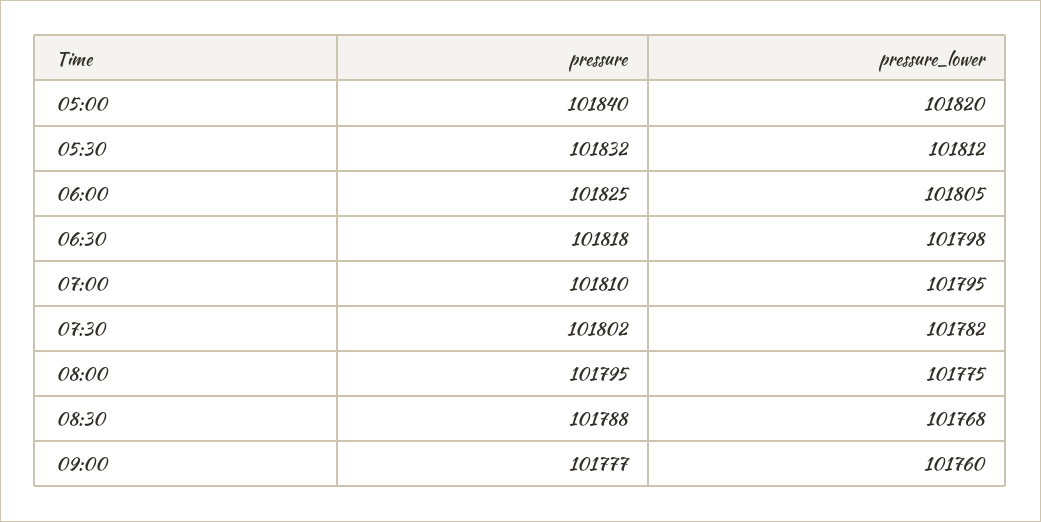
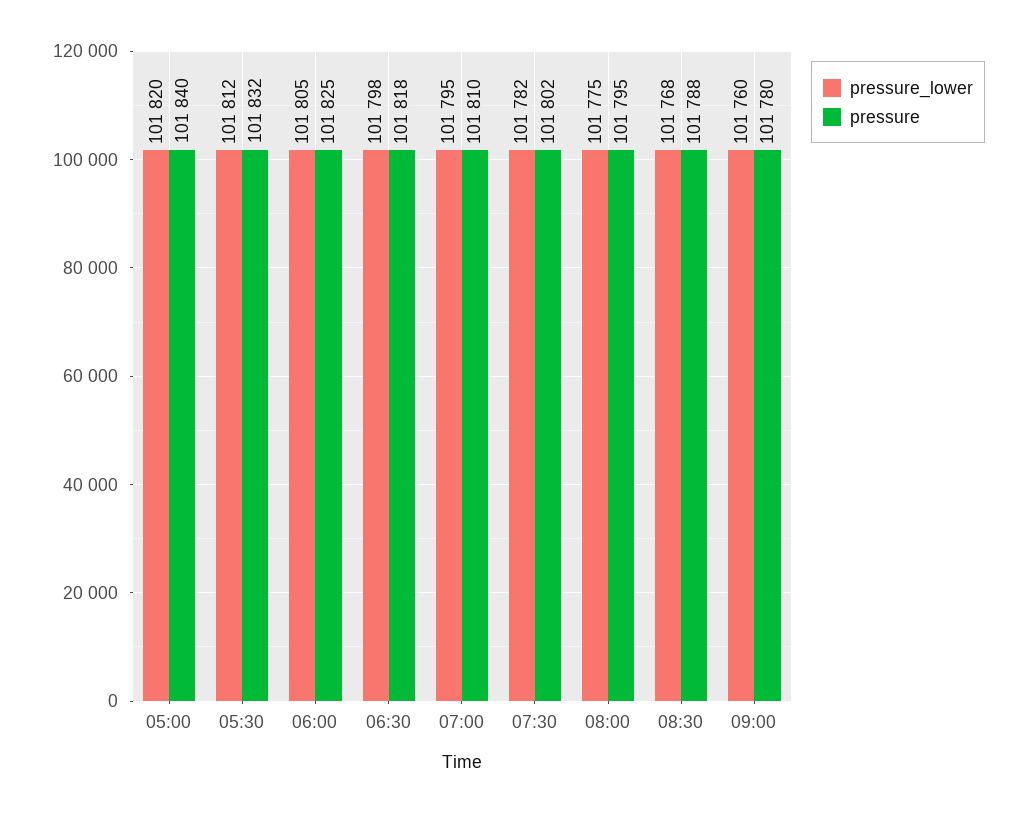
  {
    "pressure": {
      "05:00": 101840,
      "05:30": 101832,
      "06:00": 101825,
      "06:30": 101818,
      "07:00": 101810,
      "07:30": 101802,
      "08:00": 101795,
      "08:30": 101788,
-     "09:00": 101777
+     "09:00": 101780
    },
    "pressure_lower": {
      "05:00": 101820,
      "05:30": 101812,
      "06:00": 101805,
      "06:30": 101798,
      "07:00": 101795,
      "07:30": 101782,
      "08:00": 101775,
      "08:30": 101768,
      "09:00": 101760
    }
  }

